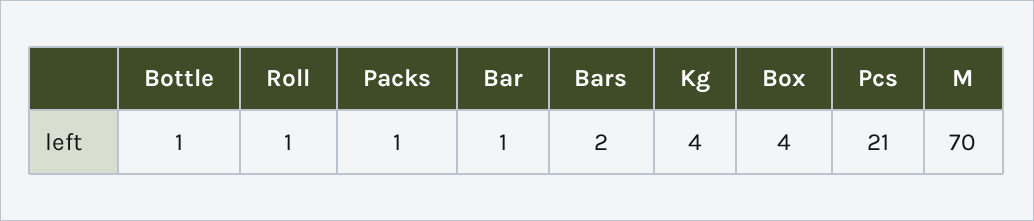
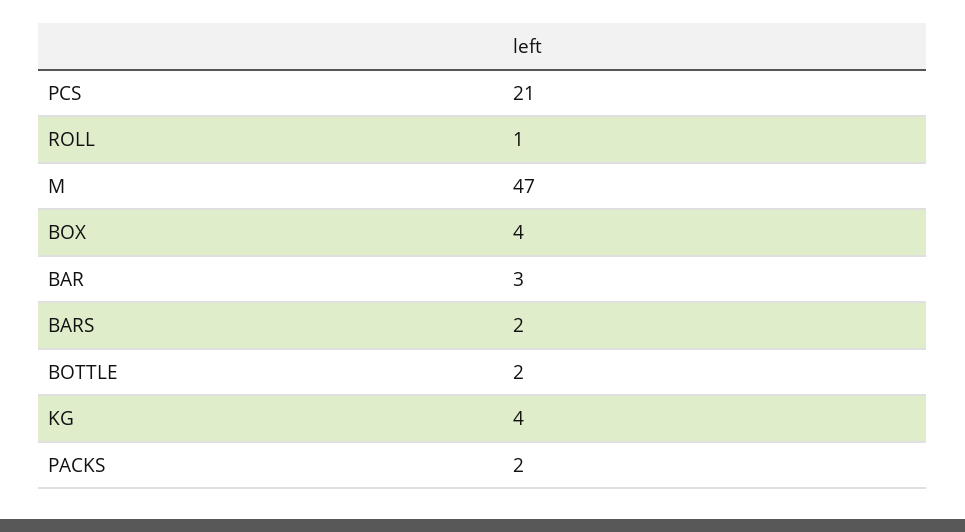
  {
-   "Bottle": 1,
+   "Bottle": 2,
    "Roll": 1,
-   "Packs": 1,
+   "Packs": 2,
-   "Bar": 1,
+   "Bar": 3,
    "Bars": 2,
    "Kg": 4,
    "Box": 4,
    "Pcs": 21,
-   "M": 70
+   "M": 47
  }

